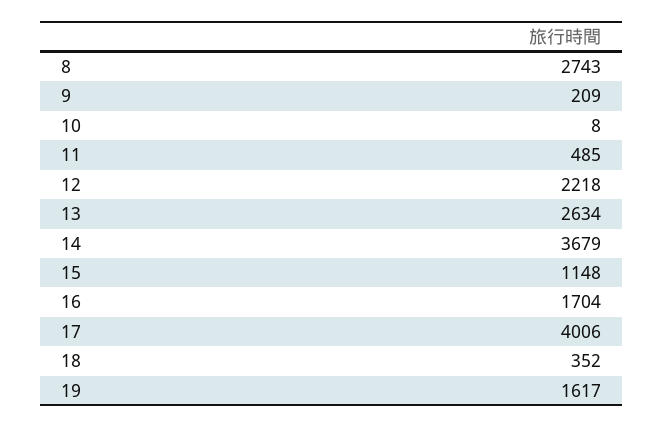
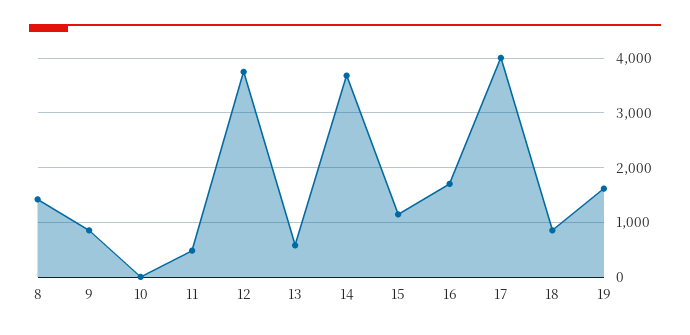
  {
-   "8": 2743,
+   "8": 1400,
-   "9": 209,
+   "9": 800,
    "10": 8,
    "11": 485,
-   "12": 2218,
+   "12": 3800,
-   "13": 2634,
+   "13": 600,
    "14": 3679,
    "15": 1148,
    "16": 1704,
    "17": 4006,
-   "18": 352,
+   "18": 800,
    "19": 1617
  }

